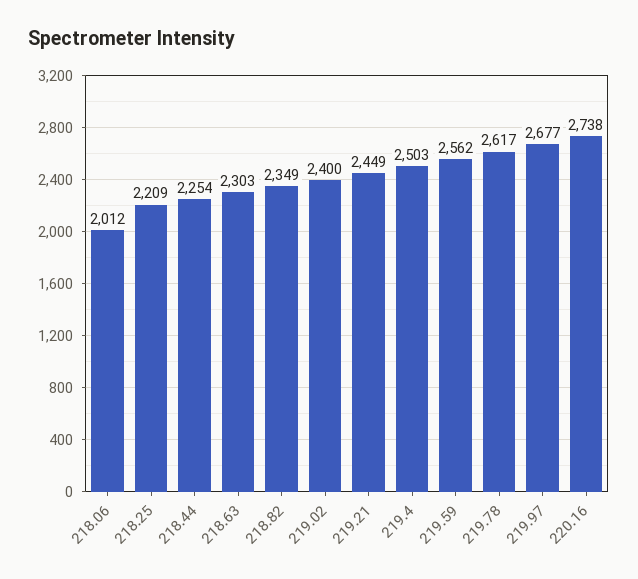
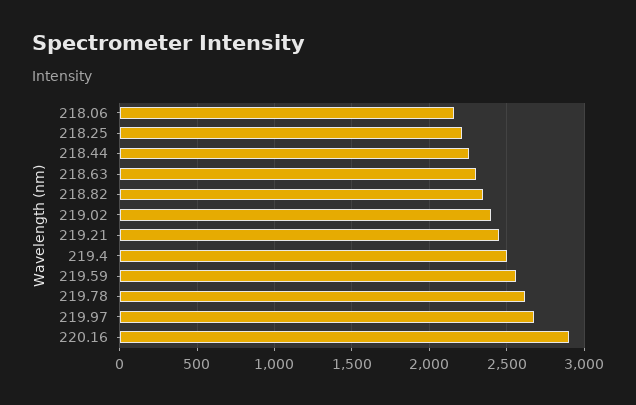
  {
-   "218.06": 2012,
+   "218.06": 2150,
    "218.25": 2209,
    "218.44": 2254,
    "218.63": 2303,
    "218.82": 2349,
    "219.02": 2400,
    "219.21": 2449,
    "219.4": 2503,
    "219.59": 2562,
    "219.78": 2617,
    "219.97": 2677,
-   "220.16": 2738
+   "220.16": 2900
  }

